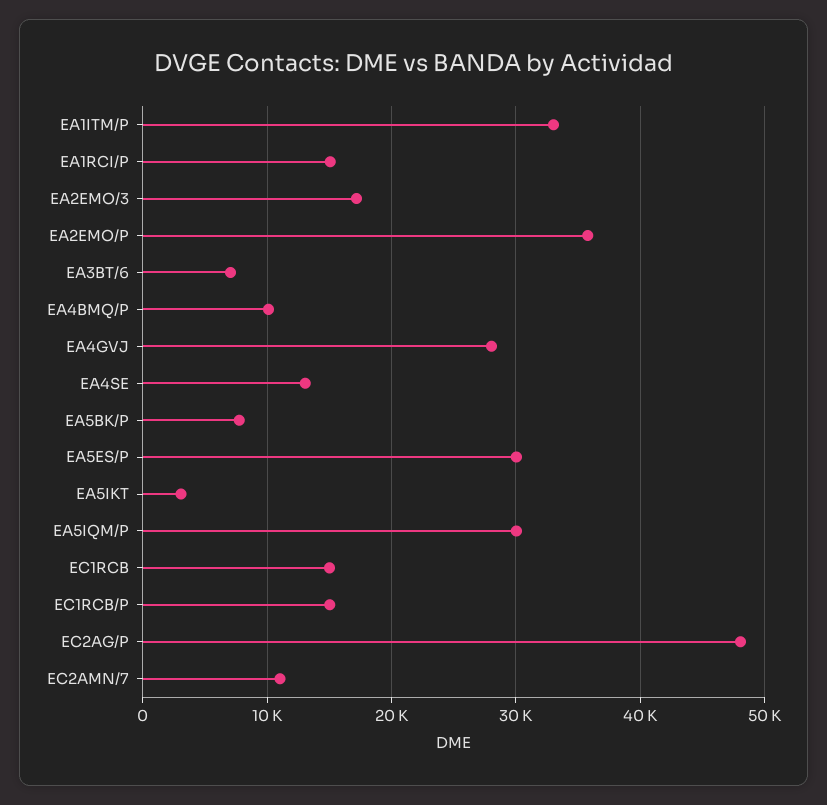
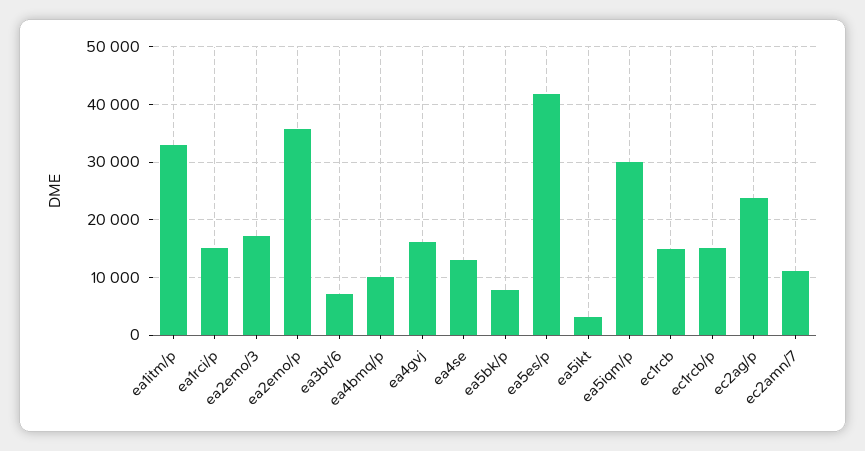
  {
    "EA1ITM/P": 33000,
    "EA1RCI/P": 15000,
    "EA2EMO/3": 17000,
    "EA2EMO/P": 36000,
    "EA3BT/6": 7000,
    "EA4BMQ/P": 10000,
-   "EA4GVJ": 28000,
+   "EA4GVJ": 16000,
    "EA4SE": 13000,
    "EA5BK/P": 8000,
-   "EA5ES/P": 30000,
+   "EA5ES/P": 42000,
    "EA5IKT": 3000,
    "EA5IQM/P": 30000,
    "EC1RCB": 15000,
    "EC1RCB/P": 15000,
-   "EC2AG/P": 48000,
+   "EC2AG/P": 24000,
    "EC2AMN/7": 11000
  }

